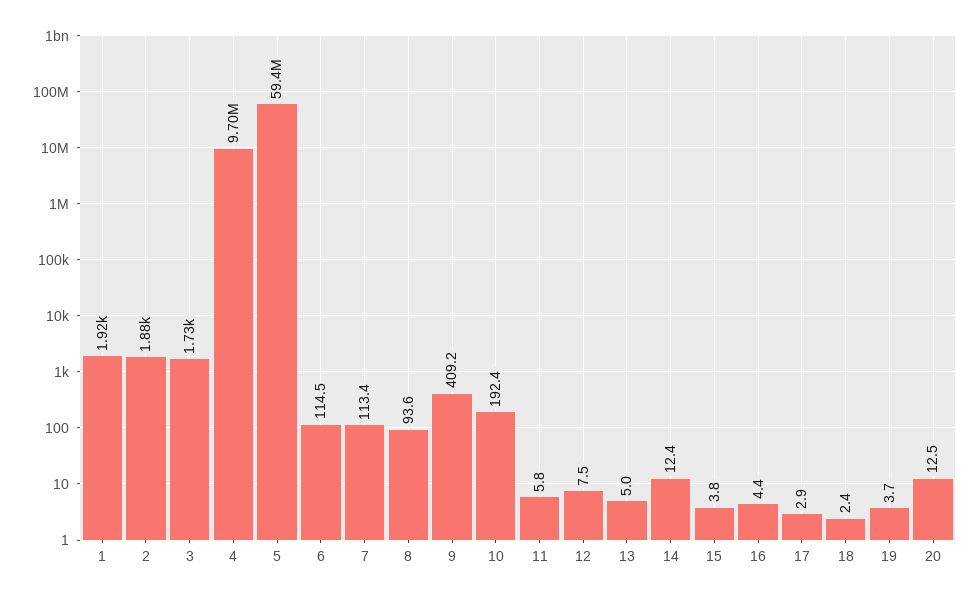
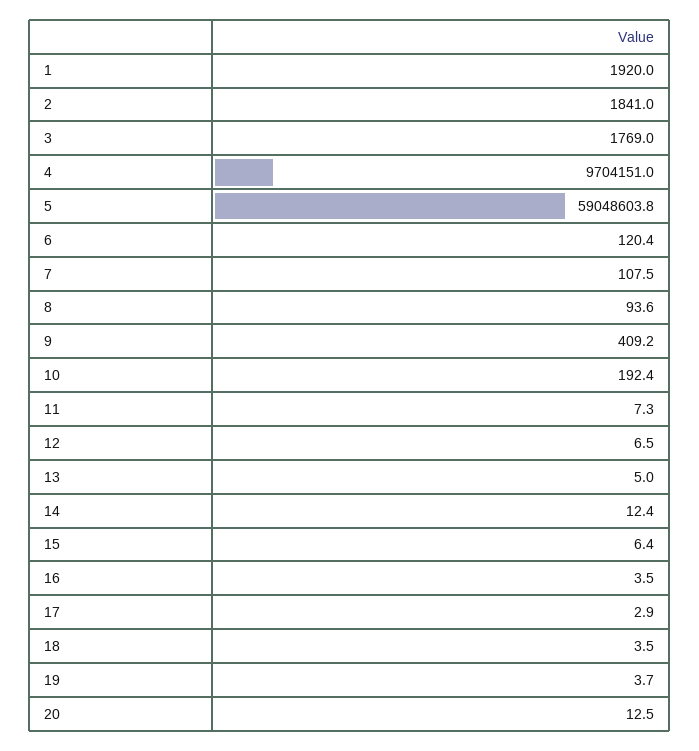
  {
    "1": 1920,
-   "2": 1880,
+   "2": 1841,
-   "3": 1730,
+   "3": 1769,
    "4": 9704151,
-   "5": 59400000,
+   "5": 59048603.8,
-   "6": 114.5,
+   "6": 120.4,
-   "7": 113.4,
+   "7": 107.5,
    "8": 93.6,
    "9": 409.2,
    "10": 192.4,
-   "11": 5.8,
+   "11": 7.3,
-   "12": 7.5,
+   "12": 6.5,
    "13": 5,
    "14": 12.4,
-   "15": 3.8,
+   "15": 6.4,
-   "16": 4.4,
+   "16": 3.5,
    "17": 2.9,
-   "18": 2.4,
+   "18": 3.5,
    "19": 3.7,
    "20": 12.5
  }

